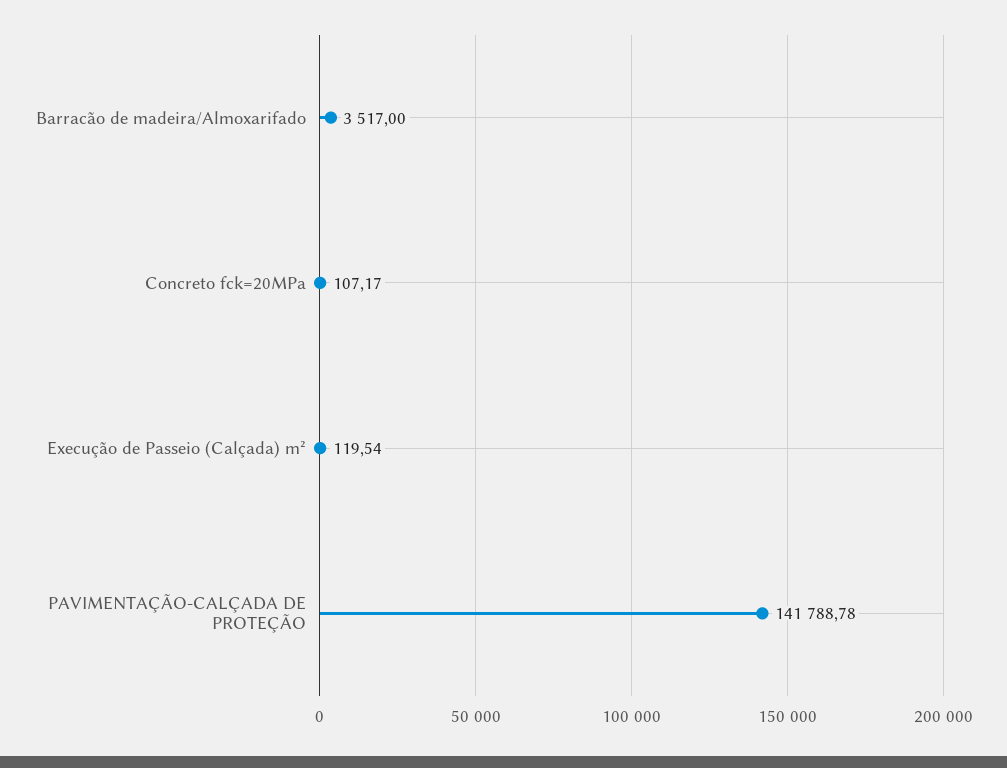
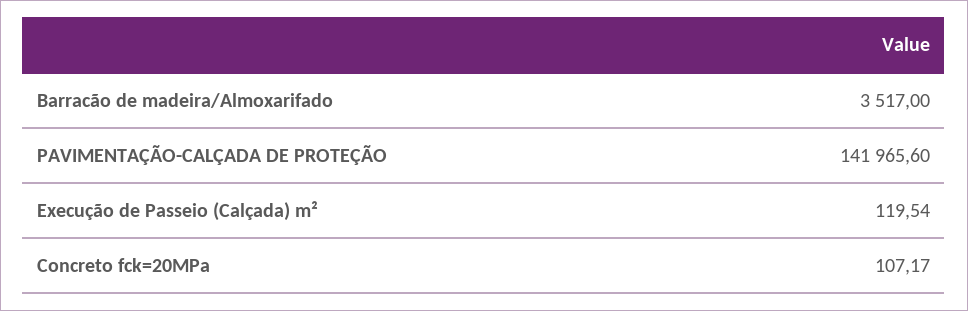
  {
    "Barracão de madeira/Almoxarifado": 3517,
    "Concreto fck=20MPa": 107.17,
    "Execução de Passeio (Calçada) m²": 119.54,
-   "PAVIMENTAÇÃO-CALÇADA DE PROTEÇÃO": 141788.78
+   "PAVIMENTAÇÃO-CALÇADA DE PROTEÇÃO": 141965.6
  }

